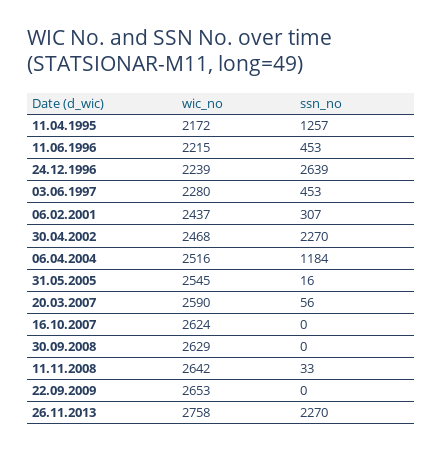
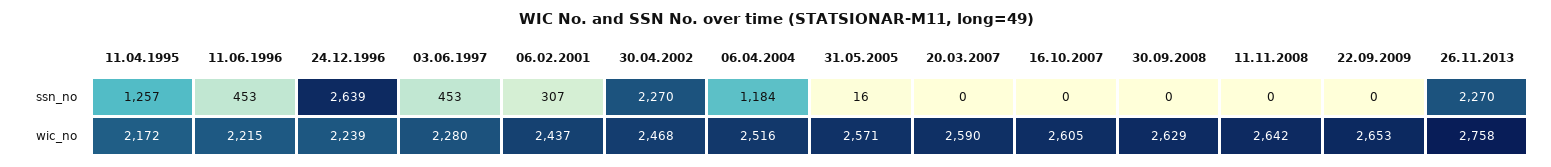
  {
    "wic_no": {
      "11.04.1995": 2172,
      "11.06.1996": 2215,
      "24.12.1996": 2239,
      "03.06.1997": 2280,
      "06.02.2001": 2437,
      "30.04.2002": 2468,
      "06.04.2004": 2516,
-     "31.05.2005": 2545,
+     "31.05.2005": 2571,
      "20.03.2007": 2590,
-     "16.10.2007": 2624,
+     "16.10.2007": 2605,
      "30.09.2008": 2629,
      "11.11.2008": 2642,
      "22.09.2009": 2653,
      "26.11.2013": 2758
    },
    "ssn_no": {
      "11.04.1995": 1257,
      "11.06.1996": 453,
      "24.12.1996": 2639,
      "03.06.1997": 453,
      "06.02.2001": 307,
      "30.04.2002": 2270,
      "06.04.2004": 1184,
      "31.05.2005": 16,
-     "20.03.2007": 56,
+     "20.03.2007": 0,
      "16.10.2007": 0,
      "30.09.2008": 0,
-     "11.11.2008": 33,
+     "11.11.2008": 0,
      "22.09.2009": 0,
      "26.11.2013": 2270
    }
  }

